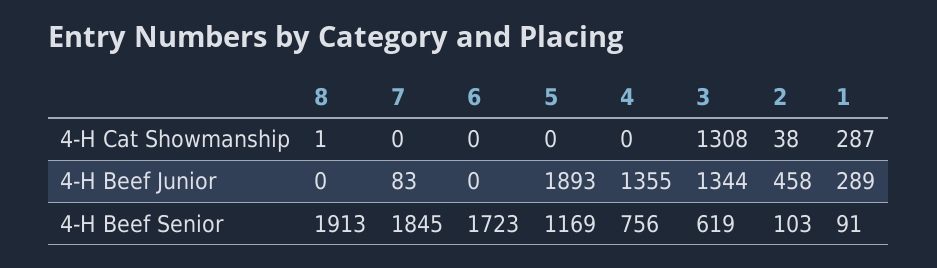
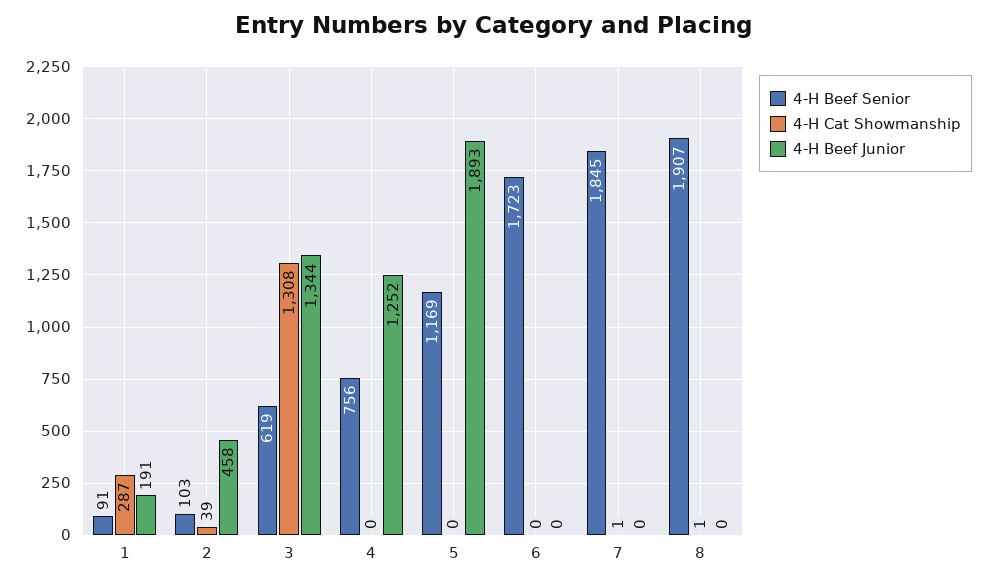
  {
    "4-H Cat Showmanship": {
      "8": 1,
-     "7": 0,
+     "7": 1,
      "6": 0,
      "5": 0,
      "4": 0,
      "3": 1308,
-     "2": 38,
+     "2": 39,
      "1": 287
    },
    "4-H Beef Junior": {
      "8": 0,
-     "7": 83,
+     "7": 0,
      "6": 0,
      "5": 1893,
-     "4": 1355,
+     "4": 1252,
      "3": 1344,
      "2": 458,
-     "1": 289
+     "1": 191
    },
    "4-H Beef Senior": {
-     "8": 1913,
+     "8": 1907,
      "7": 1845,
      "6": 1723,
      "5": 1169,
      "4": 756,
      "3": 619,
      "2": 103,
      "1": 91
    }
  }

